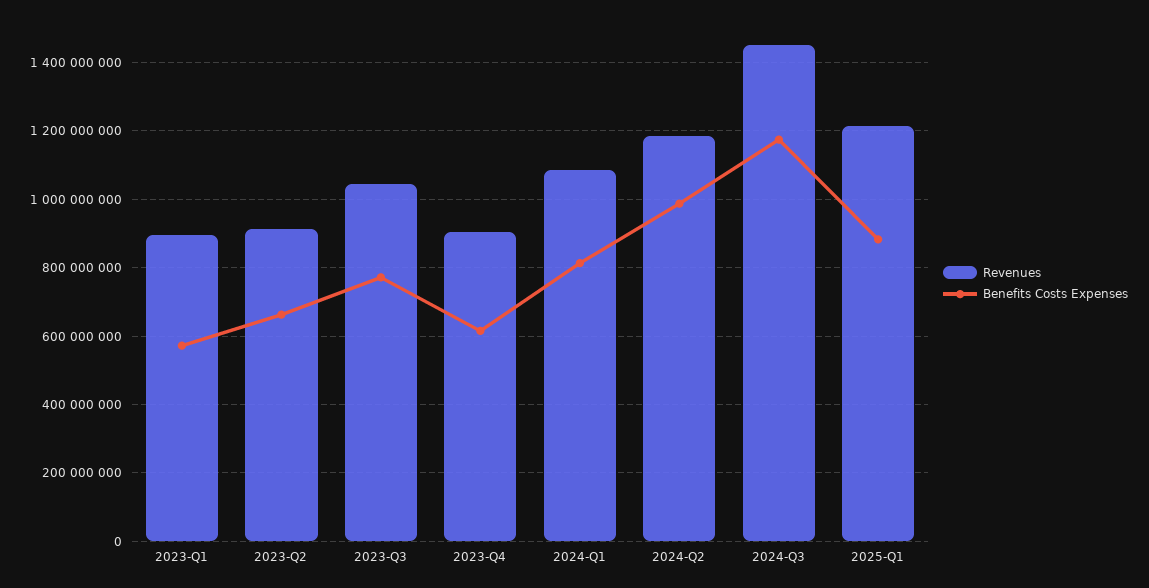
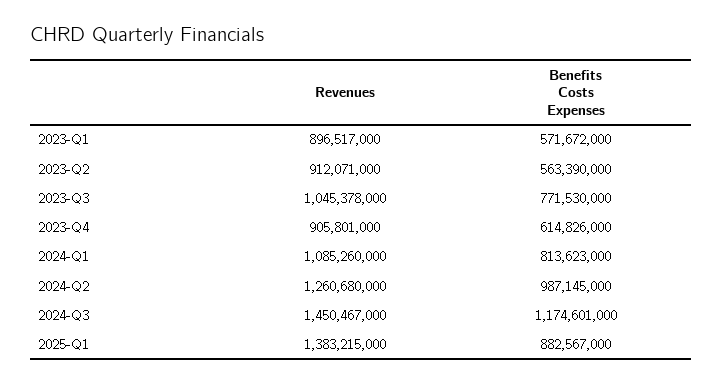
  {
    "Revenues": {
      "2023-Q1": 896517000,
      "2023-Q2": 912071000,
      "2023-Q3": 1045378000,
      "2023-Q4": 905801000,
      "2024-Q1": 1085260000,
-     "2024-Q2": 1180000000,
+     "2024-Q2": 1260680000,
      "2024-Q3": 1450467000,
-     "2025-Q1": 1220000000
+     "2025-Q1": 1383215000
    },
    "Benefits Costs Expenses": {
      "2023-Q1": 571672000,
-     "2023-Q2": 660000000,
+     "2023-Q2": 563390000,
      "2023-Q3": 771530000,
      "2023-Q4": 614826000,
      "2024-Q1": 813623000,
      "2024-Q2": 987145000,
      "2024-Q3": 1174601000,
      "2025-Q1": 882567000
    }
  }

